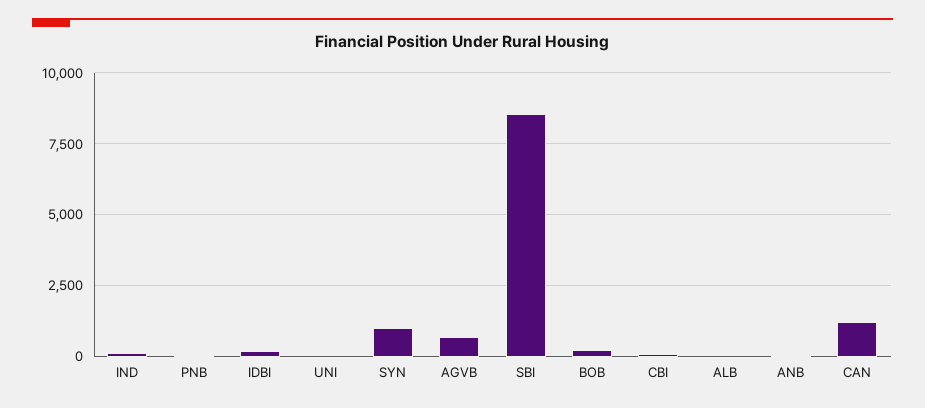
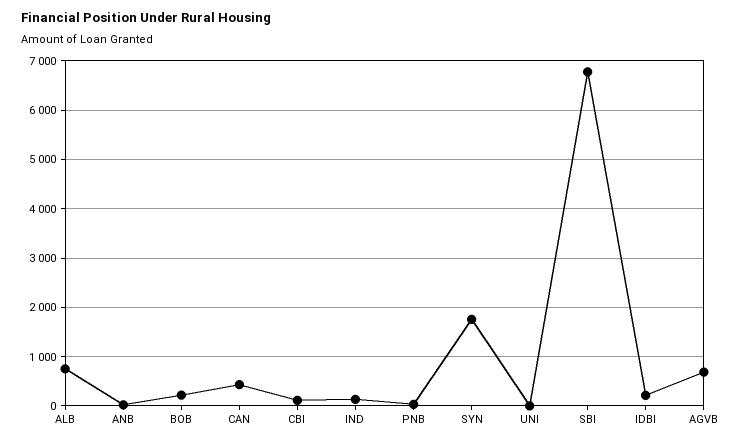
  {
    "IND": 200,
    "PNB": 0,
    "IDBI": 200,
    "UNI": 0,
-   "SYN": 1000,
+   "SYN": 1800,
    "AGVB": 600,
-   "SBI": 8500,
+   "SBI": 6800,
    "BOB": 200,
    "CBI": 200,
-   "ALB": 0,
+   "ALB": 800,
    "ANB": 0,
-   "CAN": 1250
+   "CAN": 400
  }

